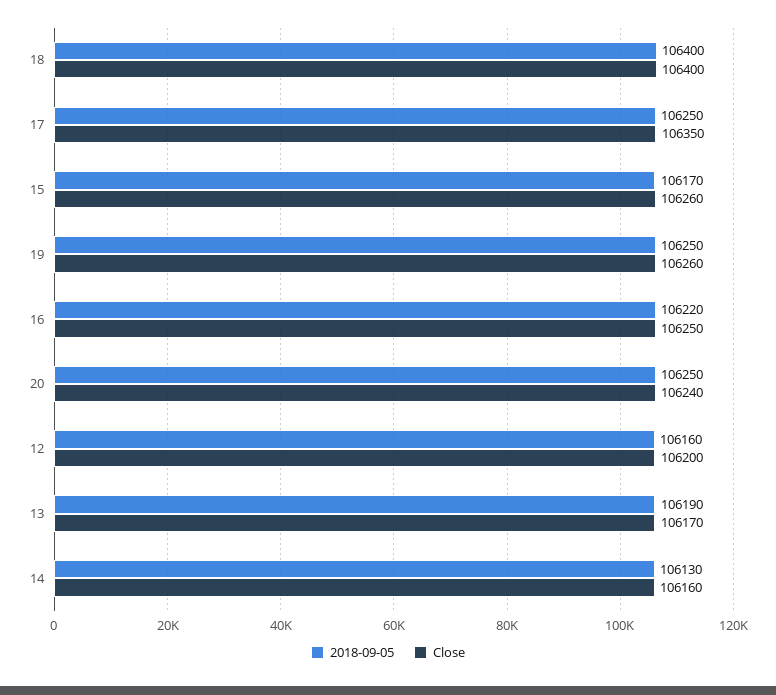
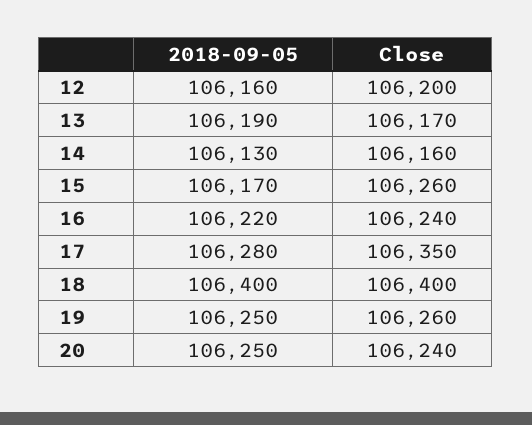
  {
    "2018-09-05": {
      "18": 106400,
-     "17": 106250,
+     "17": 106280,
      "15": 106170,
      "19": 106250,
      "16": 106220,
      "20": 106250,
      "12": 106160,
      "13": 106190,
      "14": 106130
    },
    "Close": {
      "18": 106400,
      "17": 106350,
      "15": 106260,
      "19": 106260,
-     "16": 106250,
+     "16": 106240,
      "20": 106240,
      "12": 106200,
      "13": 106170,
      "14": 106160
    }
  }

